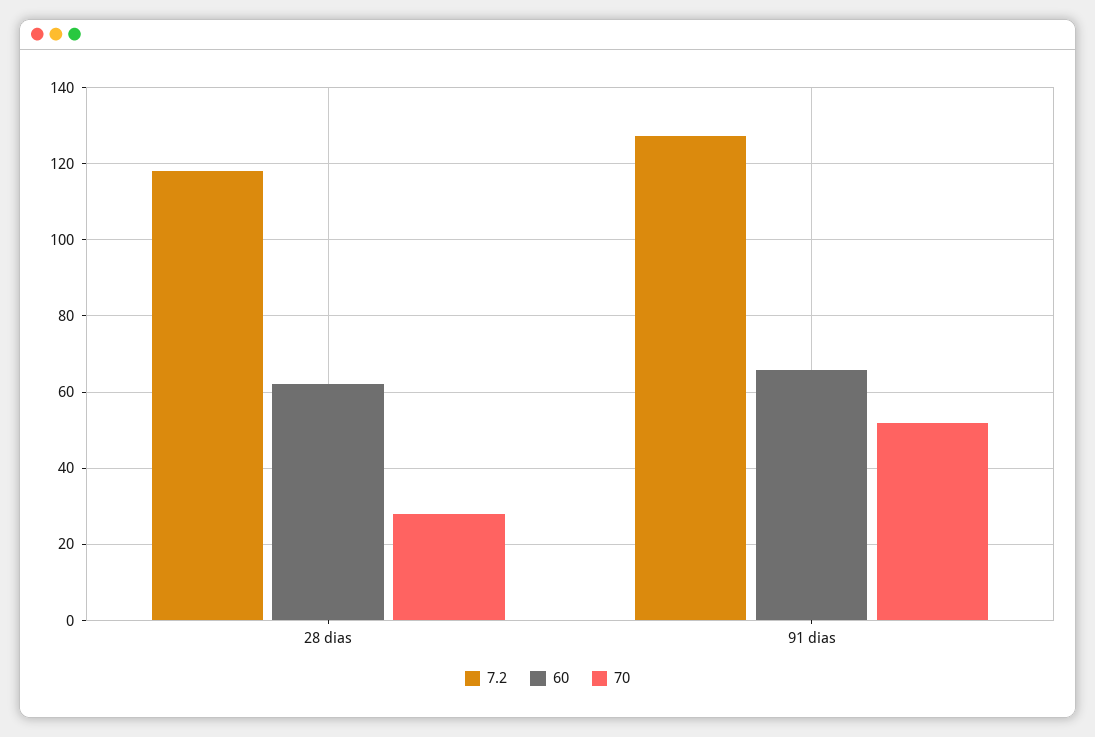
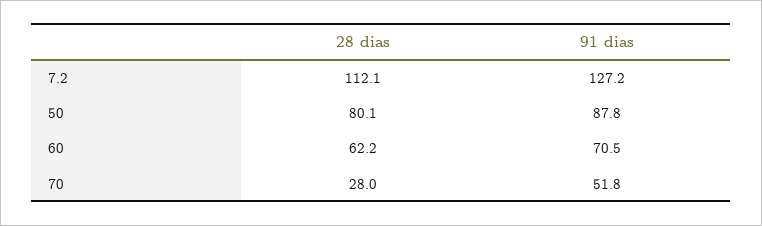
  {
    "7.2": {
-     "28 dias": 118,
+     "28 dias": 112.1,
      "91 dias": 127.2
    },
    "60": {
      "28 dias": 62.2,
-     "91 dias": 66
+     "91 dias": 70.5
    },
    "70": {
      "28 dias": 28,
      "91 dias": 51.8
-   }
+   },
+   "50": {
+     "28 dias": 80.1,
+     "91 dias": 87.8
+   }
  }

